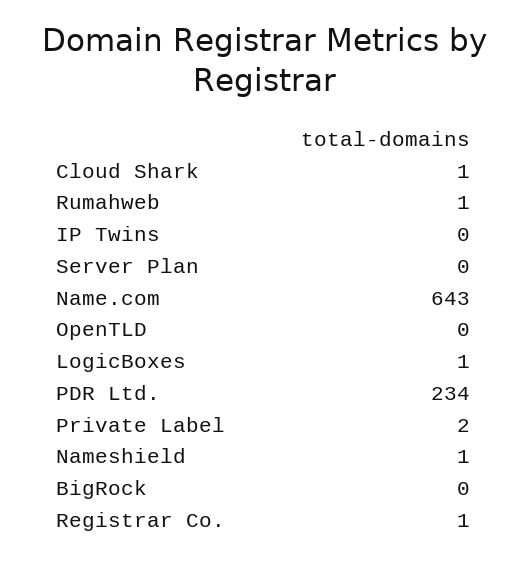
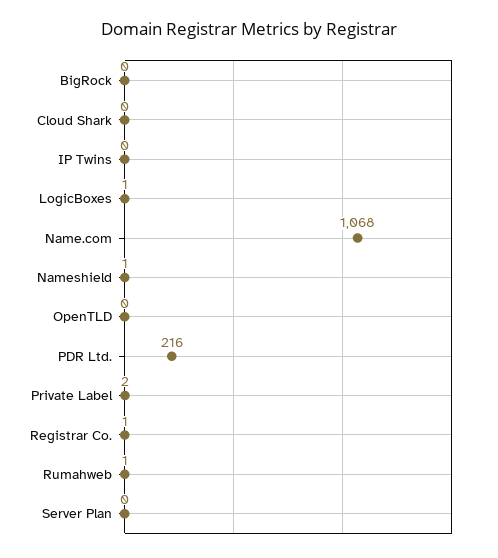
  {
-   "Cloud Shark": 1,
+   "Cloud Shark": 0,
    "Rumahweb": 1,
    "IP Twins": 0,
    "Server Plan": 0,
-   "Name.com": 643,
+   "Name.com": 1068,
    "OpenTLD": 0,
    "LogicBoxes": 1,
-   "PDR Ltd.": 234,
+   "PDR Ltd.": 216,
    "Private Label": 2,
    "Nameshield": 1,
    "BigRock": 0,
    "Registrar Co.": 1
  }

